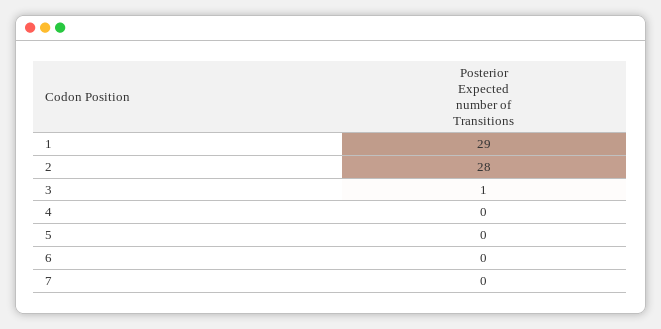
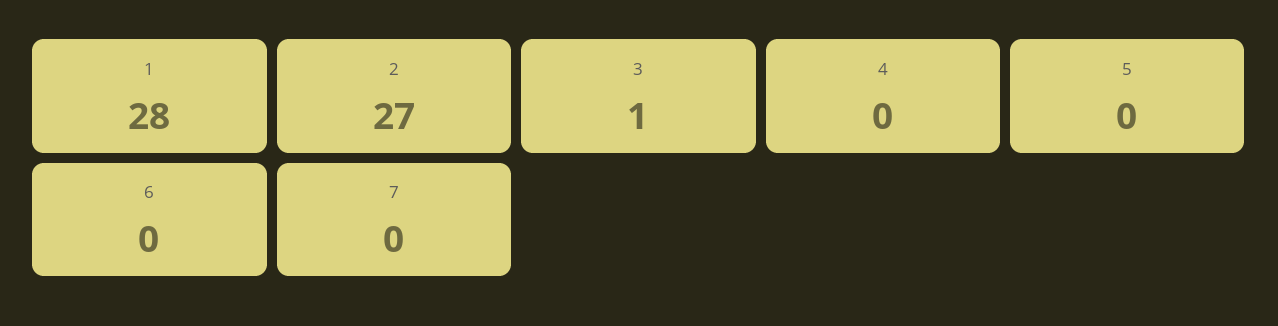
  {
-   "1": 29,
+   "1": 28,
-   "2": 28,
+   "2": 27,
    "3": 1,
    "4": 0,
    "5": 0,
    "6": 0,
    "7": 0
  }

